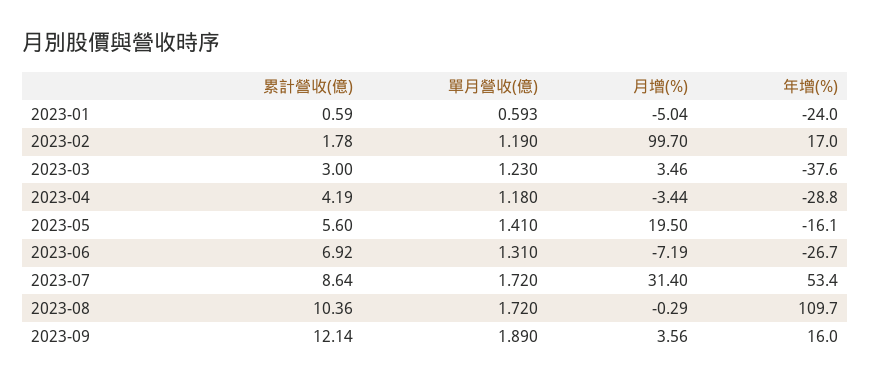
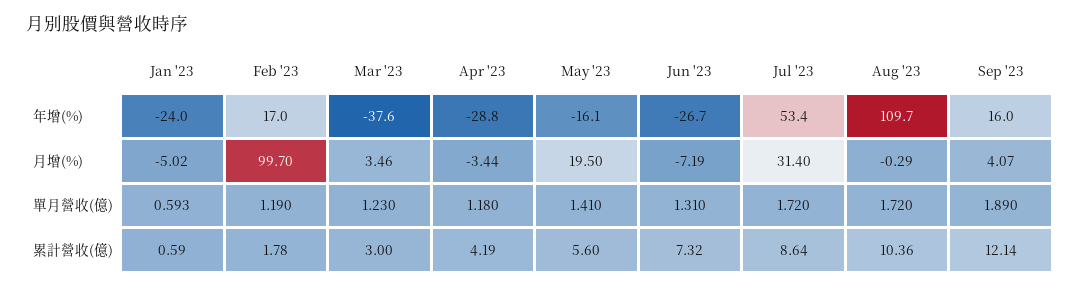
  {
    "累計營收(億)": {
      "2023-01": 0.59,
      "2023-02": 1.78,
      "2023-03": 3,
      "2023-04": 4.19,
      "2023-05": 5.6,
-     "2023-06": 6.92,
+     "2023-06": 7.32,
      "2023-07": 8.64,
      "2023-08": 10.36,
      "2023-09": 12.14
    },
    "單月營收(億)": {
      "2023-01": 0.593,
      "2023-02": 1.19,
      "2023-03": 1.23,
      "2023-04": 1.18,
      "2023-05": 1.41,
      "2023-06": 1.31,
      "2023-07": 1.72,
      "2023-08": 1.72,
      "2023-09": 1.89
    },
    "月增(%)": {
-     "2023-01": -5.04,
+     "2023-01": -5.02,
      "2023-02": 99.7,
      "2023-03": 3.46,
      "2023-04": -3.44,
      "2023-05": 19.5,
      "2023-06": -7.19,
      "2023-07": 31.4,
      "2023-08": -0.29,
-     "2023-09": 3.56
+     "2023-09": 4.07
    },
    "年增(%)": {
      "2023-01": -24,
      "2023-02": 17,
      "2023-03": -37.6,
      "2023-04": -28.8,
      "2023-05": -16.1,
      "2023-06": -26.7,
      "2023-07": 53.4,
      "2023-08": 109.7,
      "2023-09": 16
    }
  }

